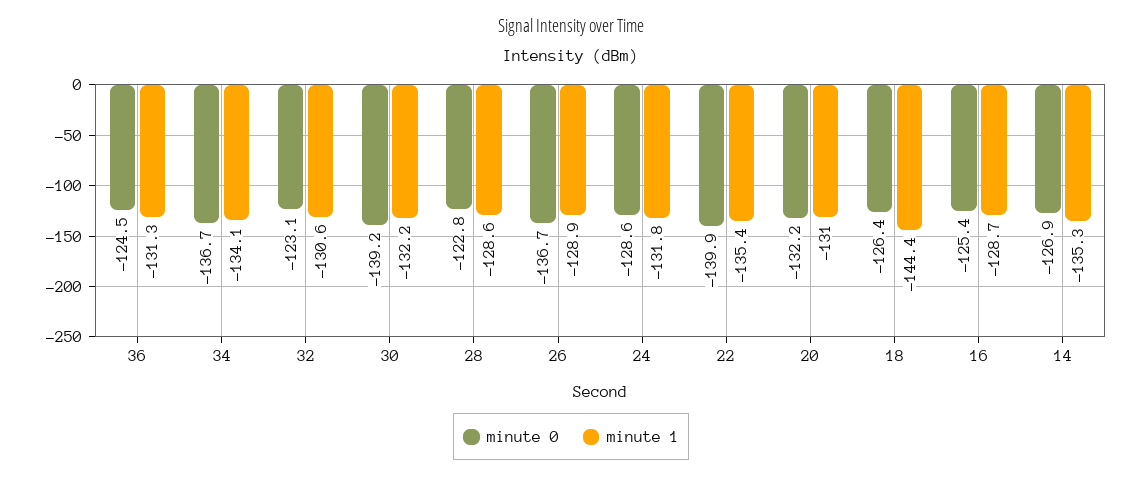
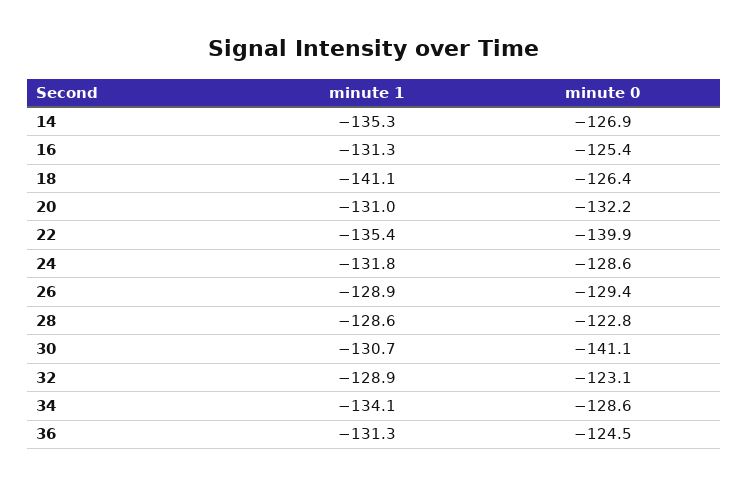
  {
    "minute 0": {
      "36": -124.5,
-     "34": -136.7,
+     "34": -128.6,
      "32": -123.1,
-     "30": -139.2,
+     "30": -141.1,
      "28": -122.8,
-     "26": -136.7,
+     "26": -129.4,
      "24": -128.6,
      "22": -139.9,
      "20": -132.2,
      "18": -126.4,
      "16": -125.4,
      "14": -126.9
    },
    "minute 1": {
      "36": -131.3,
      "34": -134.1,
-     "32": -130.6,
+     "32": -128.9,
-     "30": -132.2,
+     "30": -130.7,
      "28": -128.6,
      "26": -128.9,
      "24": -131.8,
      "22": -135.4,
      "20": -131,
-     "18": -144.4,
+     "18": -141.1,
-     "16": -128.7,
+     "16": -131.3,
      "14": -135.3
    }
  }

